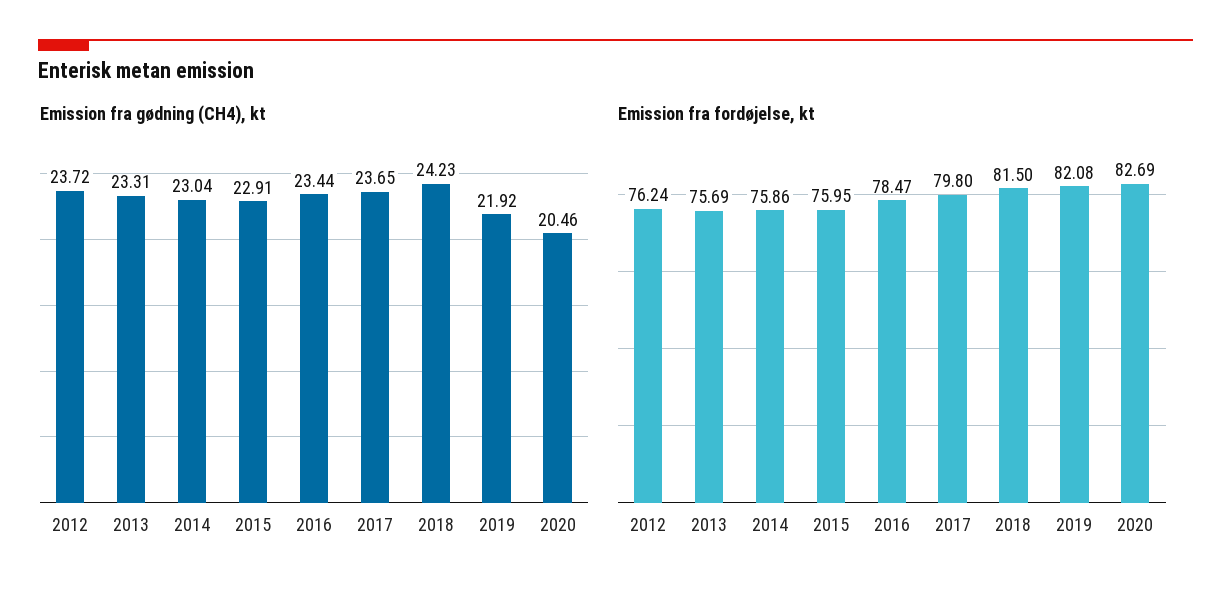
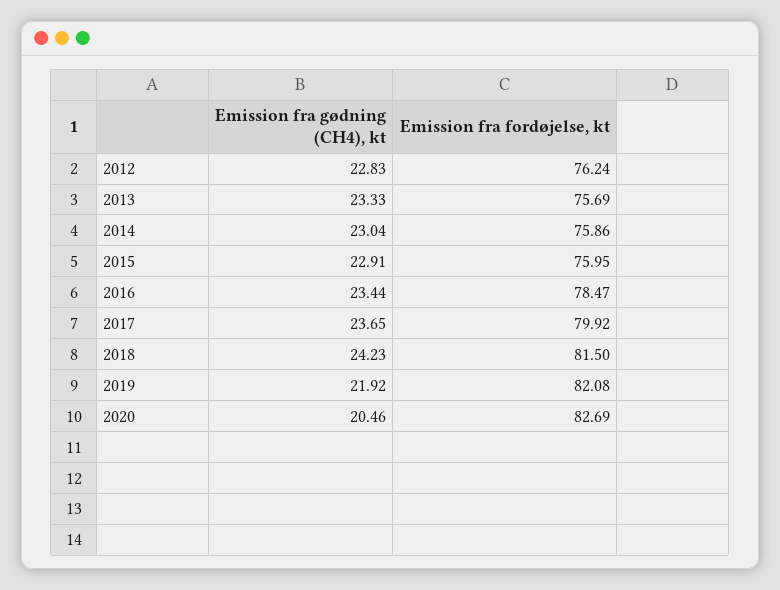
  {
    "Emission fra gødning (CH4), kt": {
-     "2012": 23.72,
+     "2012": 22.83,
-     "2013": 23.31,
+     "2013": 23.33,
      "2014": 23.04,
      "2015": 22.91,
      "2016": 23.44,
      "2017": 23.65,
      "2018": 24.23,
      "2019": 21.92,
      "2020": 20.46
    },
    "Emission fra fordøjelse, kt": {
      "2012": 76.24,
      "2013": 75.69,
      "2014": 75.86,
      "2015": 75.95,
      "2016": 78.47,
-     "2017": 79.8,
+     "2017": 79.92,
      "2018": 81.5,
      "2019": 82.08,
      "2020": 82.69
    }
  }

